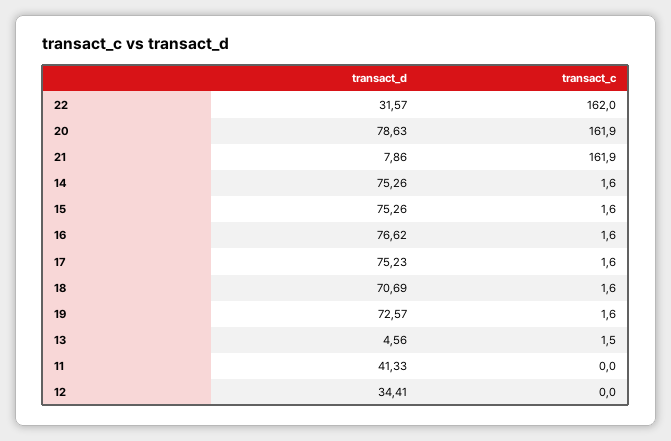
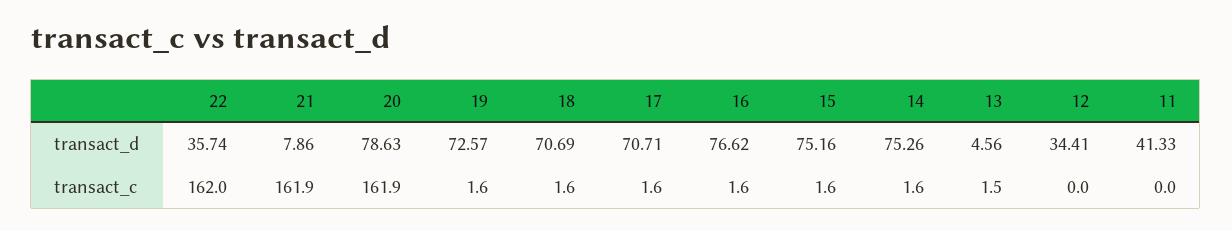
  {
    "transact_d": {
-     "22": 31.57,
+     "22": 35.74,
      "20": 78.63,
      "21": 7.86,
      "14": 75.26,
-     "15": 75.26,
+     "15": 75.16,
      "16": 76.62,
-     "17": 75.23,
+     "17": 70.71,
      "18": 70.69,
      "19": 72.57,
      "13": 4.56,
      "11": 41.33,
      "12": 34.41
    },
    "transact_c": {
      "22": 162,
      "20": 161.9,
      "21": 161.9,
      "14": 1.6,
      "15": 1.6,
      "16": 1.6,
      "17": 1.6,
      "18": 1.6,
      "19": 1.6,
      "13": 1.5,
      "11": 0,
      "12": 0
    }
  }

